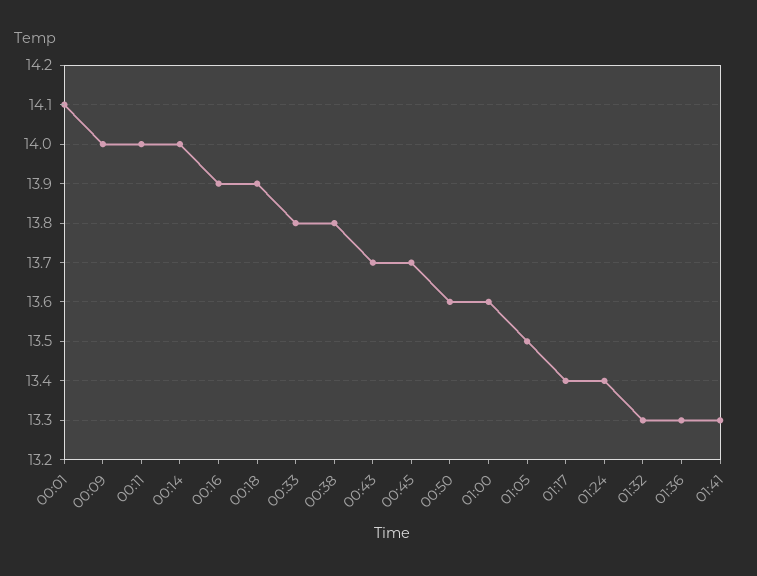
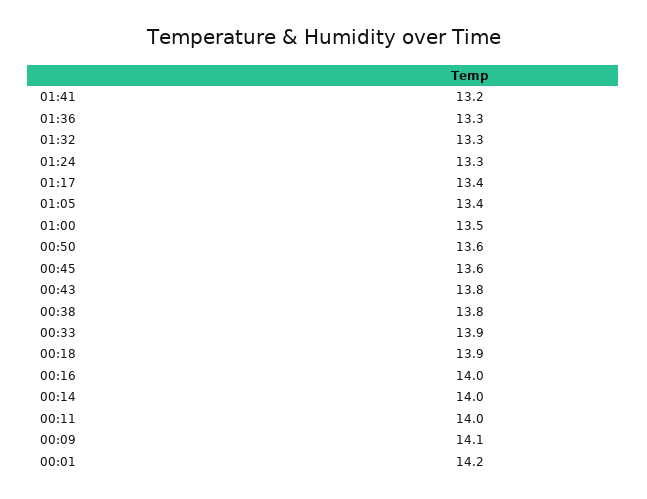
  {
-   "00:01": 14.1,
+   "00:01": 14.2,
-   "00:09": 14,
+   "00:09": 14.1,
    "00:11": 14,
    "00:14": 14,
-   "00:16": 13.9,
+   "00:16": 14,
    "00:18": 13.9,
-   "00:33": 13.8,
+   "00:33": 13.9,
    "00:38": 13.8,
-   "00:43": 13.7,
+   "00:43": 13.8,
-   "00:45": 13.7,
+   "00:45": 13.6,
    "00:50": 13.6,
-   "01:00": 13.6,
+   "01:00": 13.5,
-   "01:05": 13.5,
+   "01:05": 13.4,
    "01:17": 13.4,
-   "01:24": 13.4,
+   "01:24": 13.3,
    "01:32": 13.3,
    "01:36": 13.3,
-   "01:41": 13.3
+   "01:41": 13.2
  }

